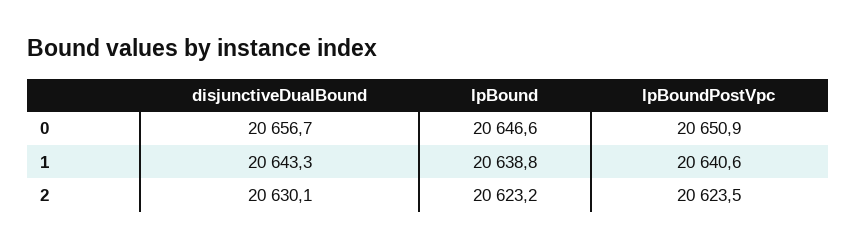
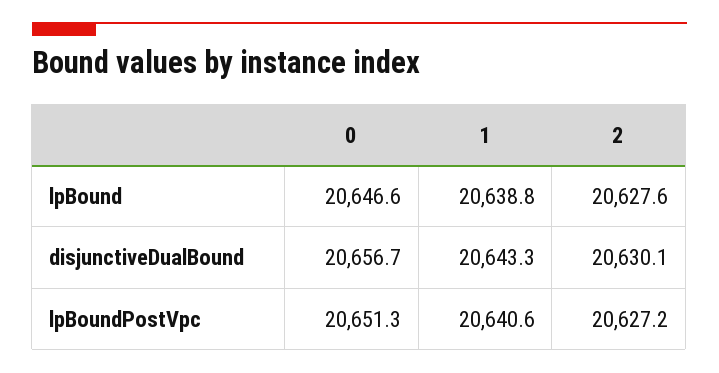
  {
    "disjunctiveDualBound": {
      "0": 20656.7,
      "1": 20643.3,
      "2": 20630.1
    },
    "lpBound": {
      "0": 20646.6,
      "1": 20638.8,
-     "2": 20623.2
+     "2": 20627.6
    },
    "lpBoundPostVpc": {
-     "0": 20650.9,
+     "0": 20651.3,
      "1": 20640.6,
-     "2": 20623.5
+     "2": 20627.2
    }
  }

